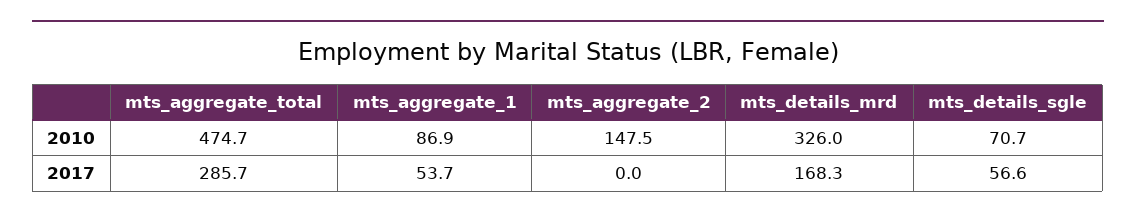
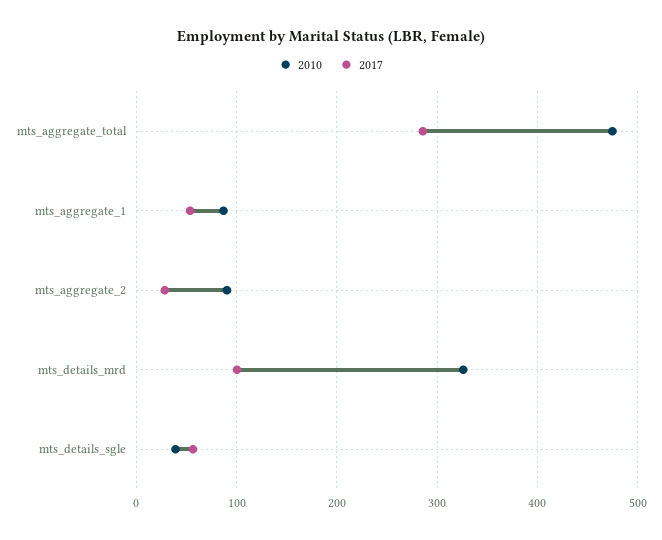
  {
    "2010": {
      "mts_aggregate_total": 474.7,
      "mts_aggregate_1": 86.9,
-     "mts_aggregate_2": 147.5,
+     "mts_aggregate_2": 90,
      "mts_details_mrd": 326,
-     "mts_details_sgle": 70.7
+     "mts_details_sgle": 40
    },
    "2017": {
      "mts_aggregate_total": 285.7,
      "mts_aggregate_1": 53.7,
-     "mts_aggregate_2": 0,
+     "mts_aggregate_2": 30,
-     "mts_details_mrd": 168.3,
+     "mts_details_mrd": 100,
      "mts_details_sgle": 56.6
    }
  }

